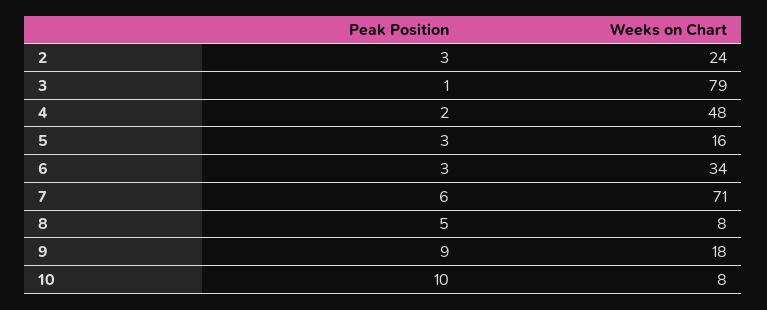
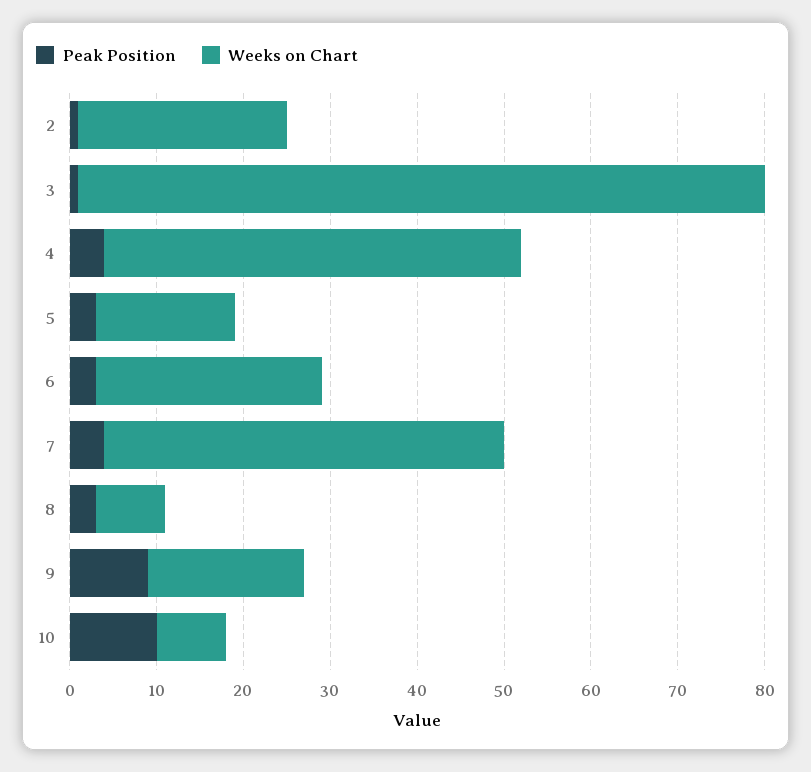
  {
    "Peak Position": {
-     "2": 3,
+     "2": 1,
      "3": 1,
-     "4": 2,
+     "4": 4,
      "5": 3,
      "6": 3,
-     "7": 6,
+     "7": 4,
-     "8": 5,
+     "8": 3,
      "9": 9,
      "10": 10
    },
    "Weeks on Chart": {
      "2": 24,
      "3": 79,
      "4": 48,
      "5": 16,
-     "6": 34,
+     "6": 26,
-     "7": 71,
+     "7": 46,
      "8": 8,
      "9": 18,
      "10": 8
    }
  }

